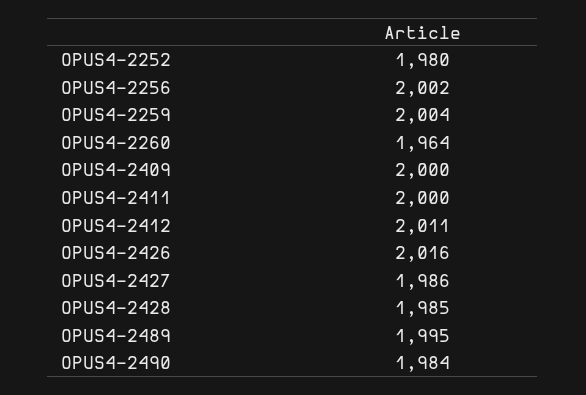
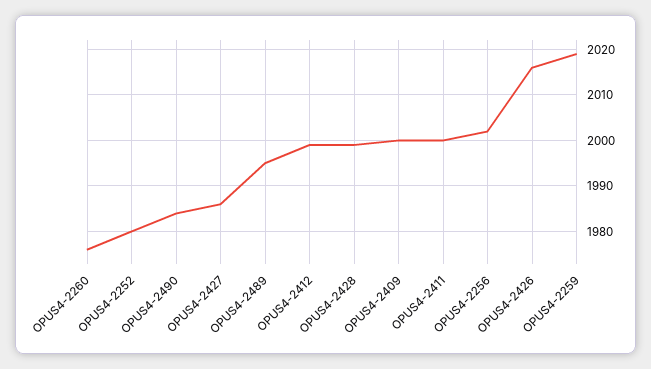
  {
    "OPUS4-2252": 1980,
    "OPUS4-2256": 2002,
-   "OPUS4-2259": 2004,
+   "OPUS4-2259": 2020,
-   "OPUS4-2260": 1964,
+   "OPUS4-2260": 1975,
    "OPUS4-2409": 2000,
    "OPUS4-2411": 2000,
-   "OPUS4-2412": 2011,
+   "OPUS4-2412": 2000,
    "OPUS4-2426": 2016,
    "OPUS4-2427": 1986,
-   "OPUS4-2428": 1985,
+   "OPUS4-2428": 2000,
    "OPUS4-2489": 1995,
    "OPUS4-2490": 1984
  }

